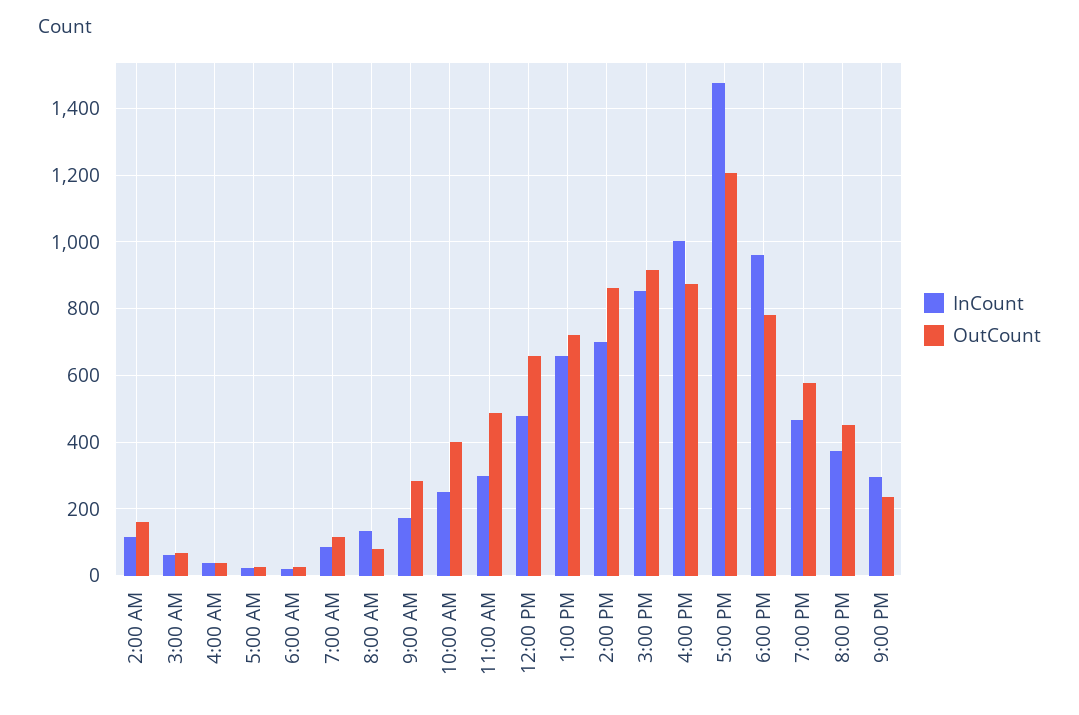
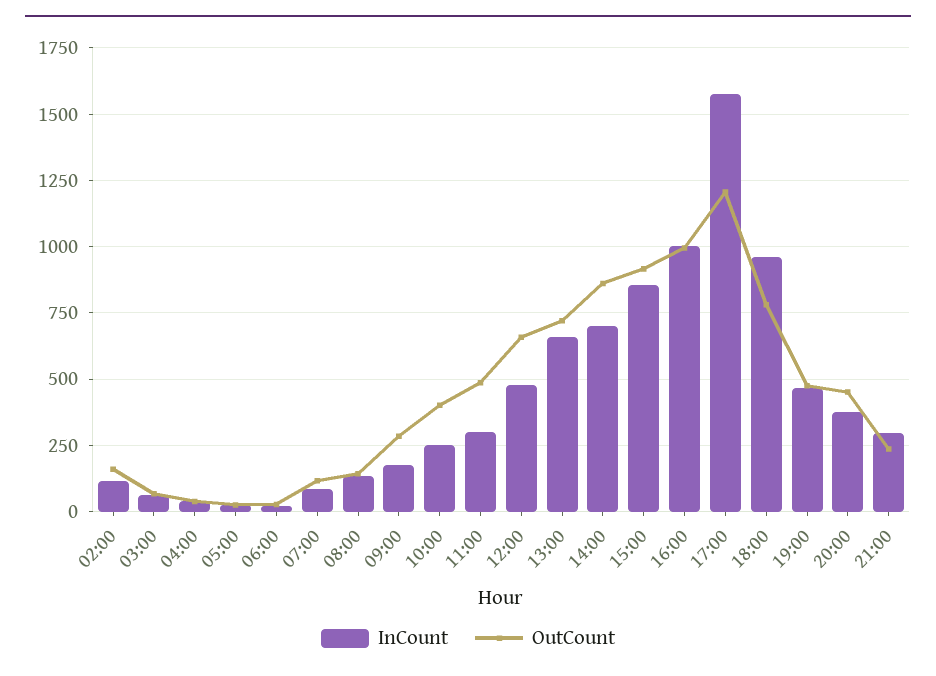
  {
    "InCount": {
      "2:00 AM": 120,
      "3:00 AM": 60,
      "4:00 AM": 40,
      "5:00 AM": 20,
      "6:00 AM": 20,
      "7:00 AM": 80,
      "8:00 AM": 140,
      "9:00 AM": 180,
      "10:00 AM": 260,
      "11:00 AM": 300,
      "12:00 PM": 480,
      "1:00 PM": 660,
      "2:00 PM": 700,
      "3:00 PM": 860,
      "4:00 PM": 1000,
-     "5:00 PM": 1480,
+     "5:00 PM": 1575,
      "6:00 PM": 960,
      "7:00 PM": 460,
      "8:00 PM": 380,
      "9:00 PM": 300
    },
    "OutCount": {
      "2:00 AM": 160,
      "3:00 AM": 60,
      "4:00 AM": 40,
      "5:00 AM": 20,
      "6:00 AM": 20,
      "7:00 AM": 120,
-     "8:00 AM": 80,
+     "8:00 AM": 150,
      "9:00 AM": 280,
      "10:00 AM": 400,
      "11:00 AM": 480,
      "12:00 PM": 660,
      "1:00 PM": 720,
      "2:00 PM": 860,
      "3:00 PM": 920,
-     "4:00 PM": 880,
+     "4:00 PM": 1000,
      "5:00 PM": 1200,
      "6:00 PM": 780,
-     "7:00 PM": 580,
+     "7:00 PM": 475,
      "8:00 PM": 460,
      "9:00 PM": 240
    }
  }

